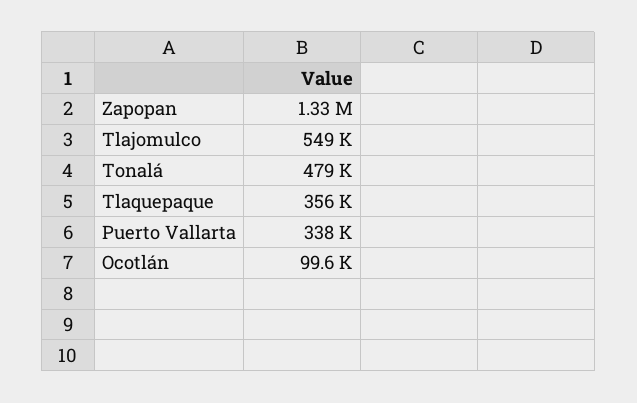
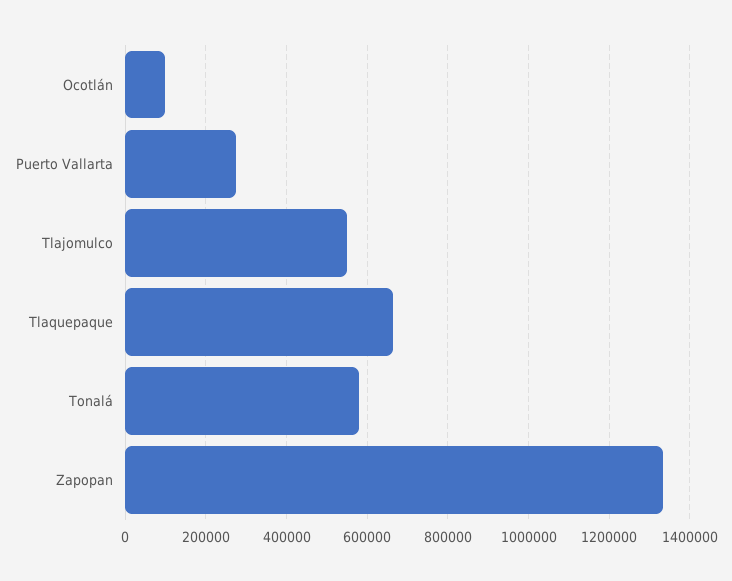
  {
    "Zapopan": 1330000,
    "Tlajomulco": 549000,
-   "Tonalá": 479000,
+   "Tonalá": 580000,
-   "Tlaquepaque": 356000,
+   "Tlaquepaque": 660000,
-   "Puerto Vallarta": 338000,
+   "Puerto Vallarta": 280000,
    "Ocotlán": 99600
  }

